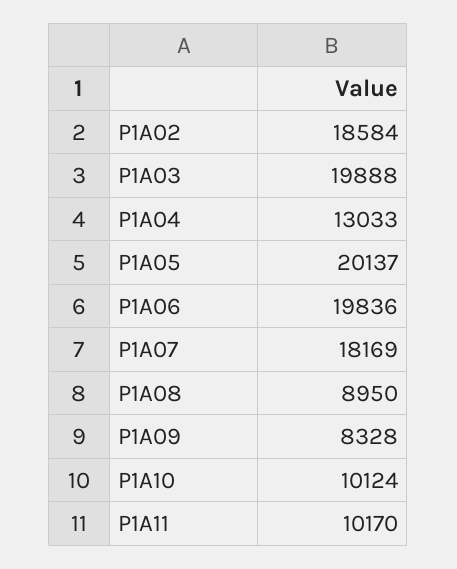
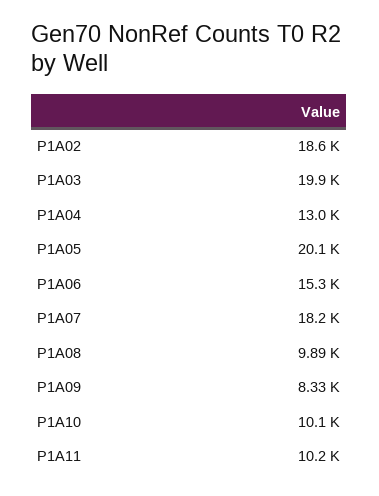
  {
    "P1A02": 18584,
    "P1A03": 19888,
    "P1A04": 13033,
    "P1A05": 20137,
-   "P1A06": 19836,
+   "P1A06": 15300,
    "P1A07": 18169,
-   "P1A08": 8950,
+   "P1A08": 9890,
    "P1A09": 8328,
    "P1A10": 10124,
    "P1A11": 10170
  }

